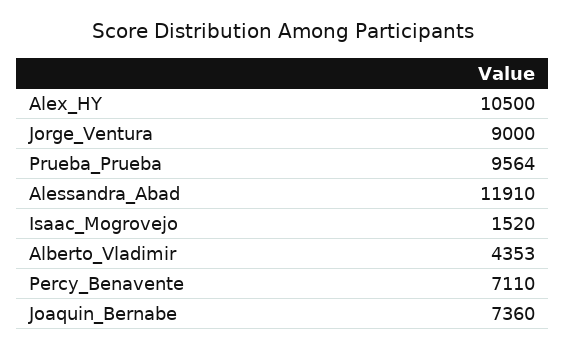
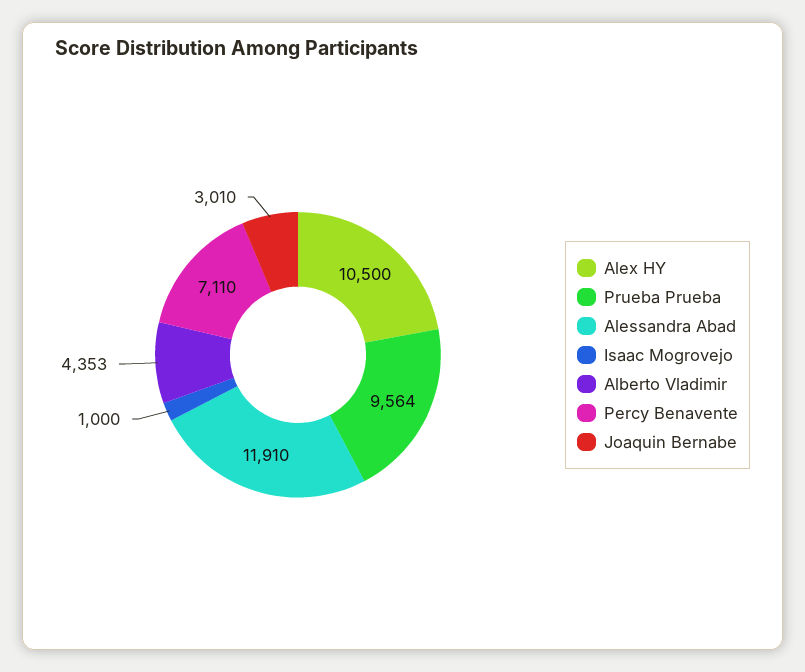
  {
    "Alex_HY": 10500,
-   "Jorge_Ventura": 9000,
    "Prueba_Prueba": 9564,
    "Alessandra_Abad": 11910,
-   "Isaac_Mogrovejo": 1520,
+   "Isaac_Mogrovejo": 1000,
    "Alberto_Vladimir": 4353,
    "Percy_Benavente": 7110,
-   "Joaquin_Bernabe": 7360
+   "Joaquin_Bernabe": 3010
  }

